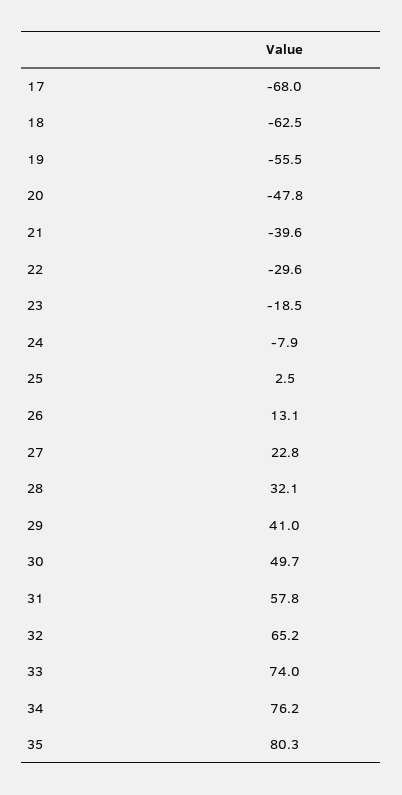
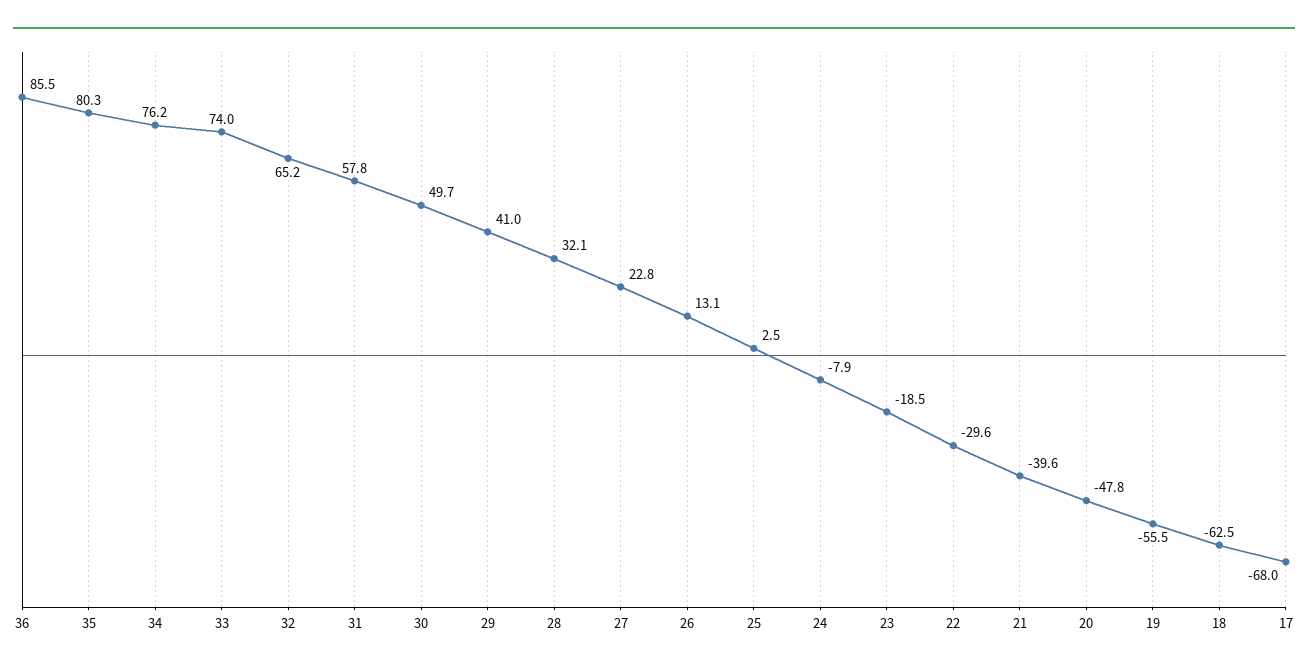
  {
    "17": -68,
    "18": -62.5,
    "19": -55.5,
    "20": -47.8,
    "21": -39.6,
    "22": -29.6,
    "23": -18.5,
    "24": -7.9,
    "25": 2.5,
    "26": 13.1,
    "27": 22.8,
    "28": 32.1,
    "29": 41,
    "30": 49.7,
    "31": 57.8,
    "32": 65.2,
    "33": 74,
    "34": 76.2,
-   "35": 80.3
+   "35": 80.3,
+   "36": 85.5
  }

